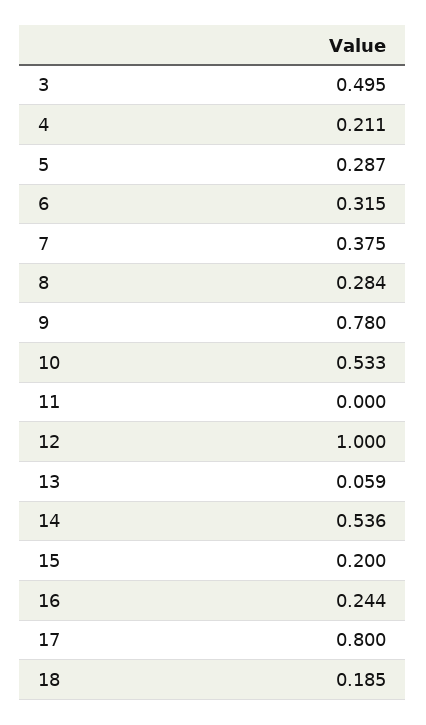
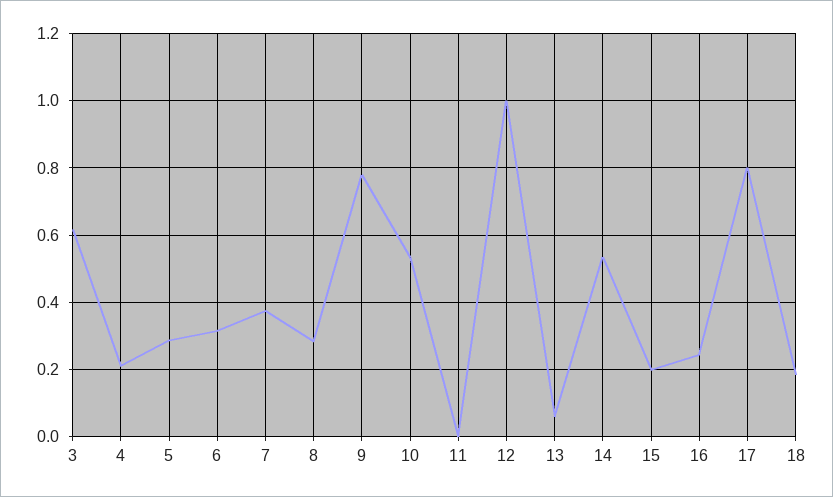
  {
-   "3": 0.495,
+   "3": 0.62,
    "4": 0.211,
    "5": 0.287,
    "6": 0.315,
    "7": 0.375,
    "8": 0.284,
    "9": 0.78,
    "10": 0.533,
    "11": 0,
    "12": 1,
    "13": 0.059,
    "14": 0.536,
    "15": 0.2,
    "16": 0.244,
    "17": 0.8,
    "18": 0.185
  }

